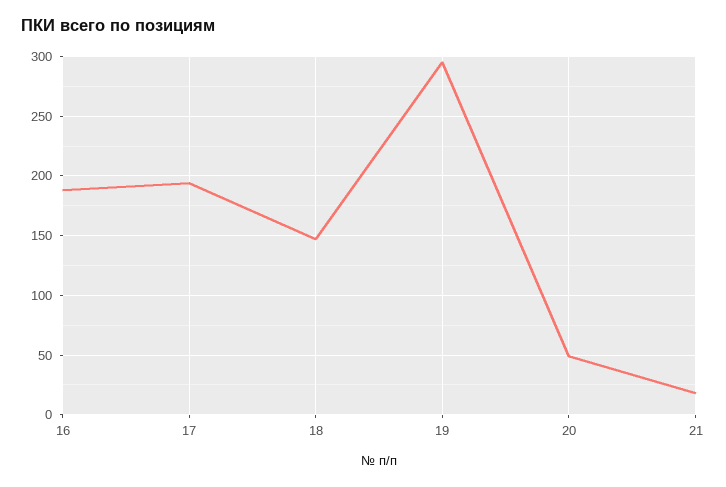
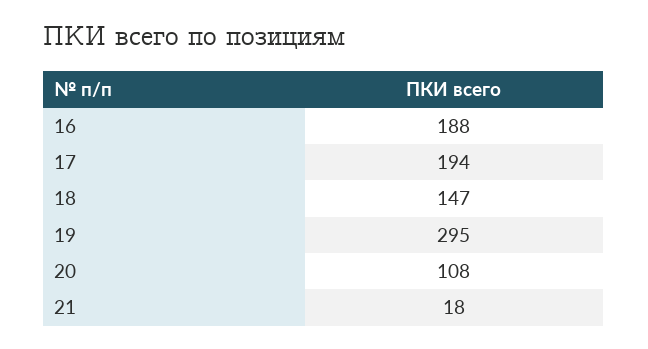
  {
    "16": 188,
    "17": 194,
    "18": 147,
    "19": 295,
-   "20": 50,
+   "20": 108,
    "21": 18
  }

